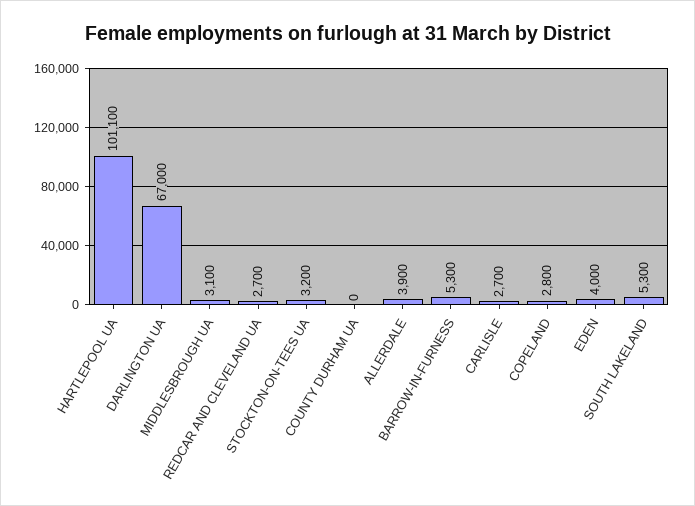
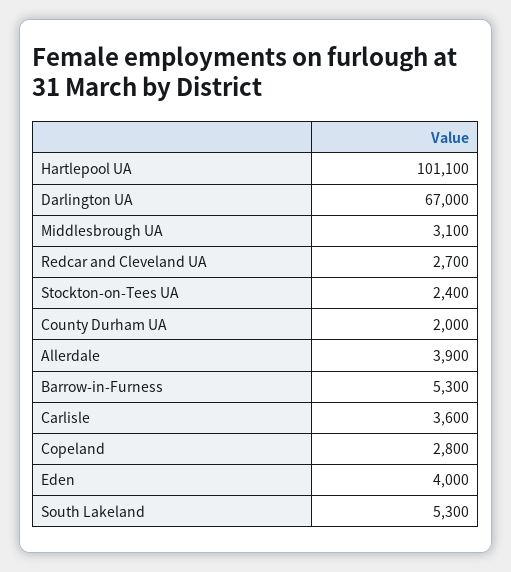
  {
    "HARTLEPOOL UA": 101100,
    "DARLINGTON UA": 67000,
    "MIDDLESBROUGH UA": 3100,
    "REDCAR AND CLEVELAND UA": 2700,
-   "STOCKTON-ON-TEES UA": 3200,
+   "STOCKTON-ON-TEES UA": 2400,
-   "COUNTY DURHAM UA": 0,
+   "COUNTY DURHAM UA": 2000,
    "ALLERDALE": 3900,
    "BARROW-IN-FURNESS": 5300,
-   "CARLISLE": 2700,
+   "CARLISLE": 3600,
    "COPELAND": 2800,
    "EDEN": 4000,
    "SOUTH LAKELAND": 5300
  }

